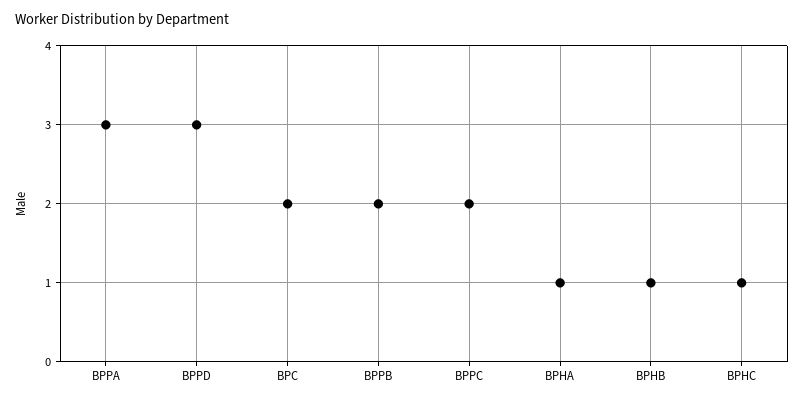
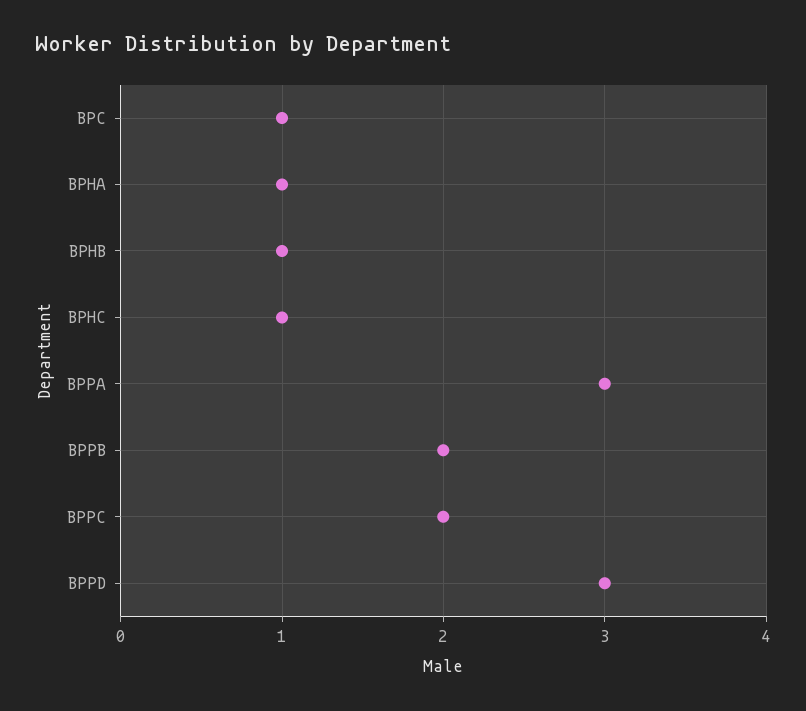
  {
    "BPPA": 3,
    "BPPD": 3,
-   "BPC": 2,
+   "BPC": 1,
    "BPPB": 2,
    "BPPC": 2,
    "BPHA": 1,
    "BPHB": 1,
    "BPHC": 1
  }

